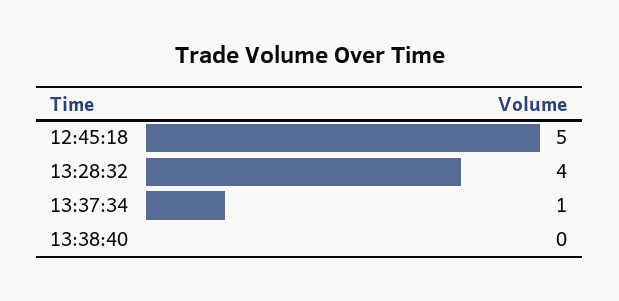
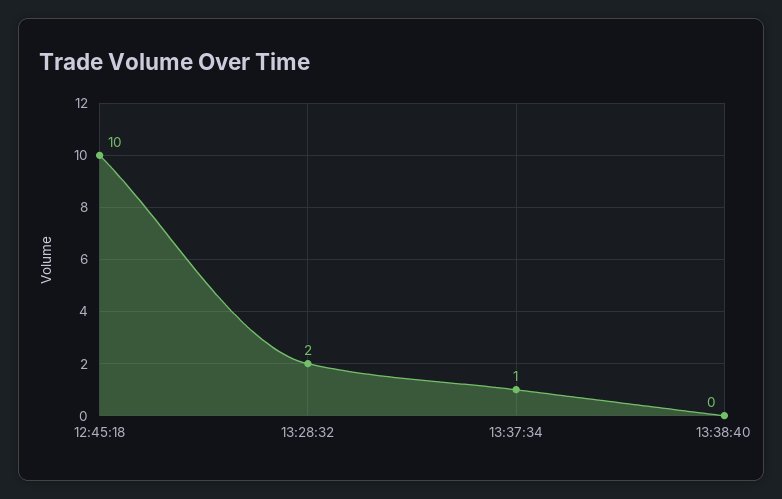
  {
-   "12:45:18": 5,
+   "12:45:18": 10,
-   "13:28:32": 4,
+   "13:28:32": 2,
    "13:37:34": 1,
    "13:38:40": 0
  }

